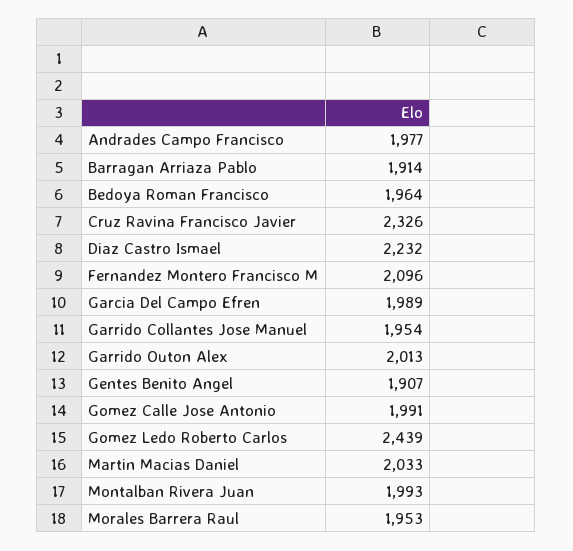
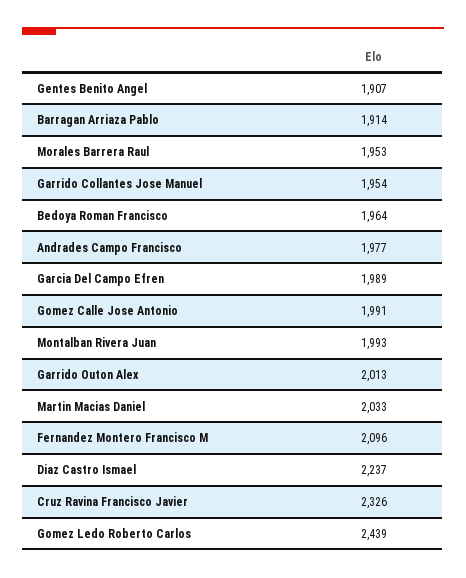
  {
    "Andrades Campo Francisco": 1977,
    "Barragan Arriaza Pablo": 1914,
    "Bedoya Roman Francisco": 1964,
    "Cruz Ravina Francisco Javier": 2326,
-   "Diaz Castro Ismael": 2232,
+   "Diaz Castro Ismael": 2237,
    "Fernandez Montero Francisco M": 2096,
    "Garcia Del Campo Efren": 1989,
    "Garrido Collantes Jose Manuel": 1954,
    "Garrido Outon Alex": 2013,
    "Gentes Benito Angel": 1907,
    "Gomez Calle Jose Antonio": 1991,
    "Gomez Ledo Roberto Carlos": 2439,
    "Martin Macias Daniel": 2033,
    "Montalban Rivera Juan": 1993,
    "Morales Barrera Raul": 1953
  }

